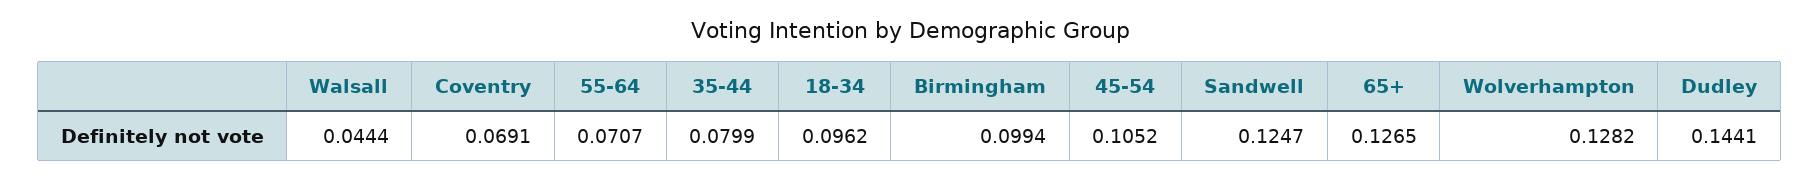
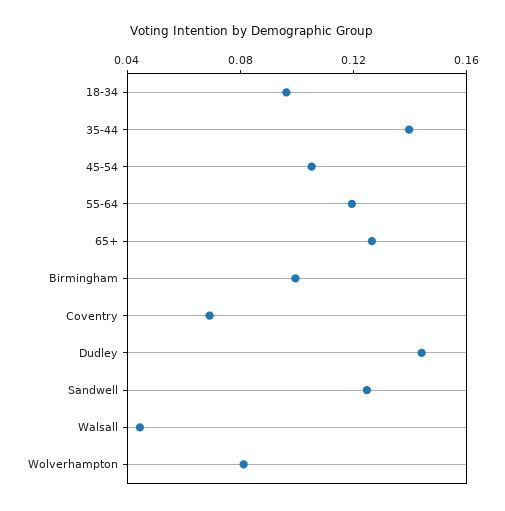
  {
    "Walsall": 0.0444,
    "Coventry": 0.0691,
-   "55-64": 0.0707,
+   "55-64": 0.12,
-   "35-44": 0.0799,
+   "35-44": 0.14,
    "18-34": 0.0962,
    "Birmingham": 0.0994,
    "45-54": 0.1052,
    "Sandwell": 0.1247,
    "65+": 0.1265,
-   "Wolverhampton": 0.1282,
+   "Wolverhampton": 0.08,
    "Dudley": 0.1441
  }

